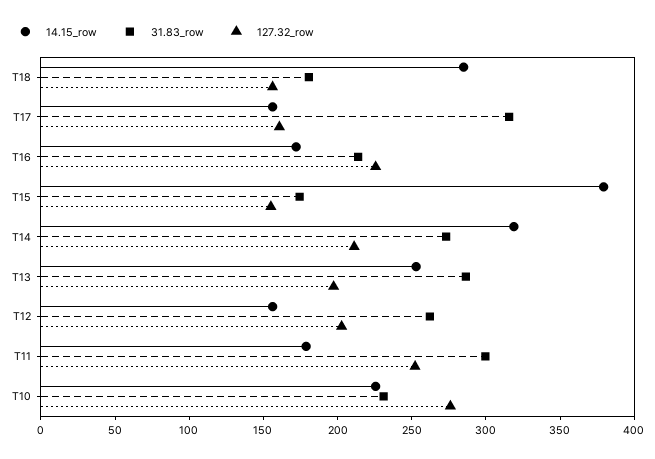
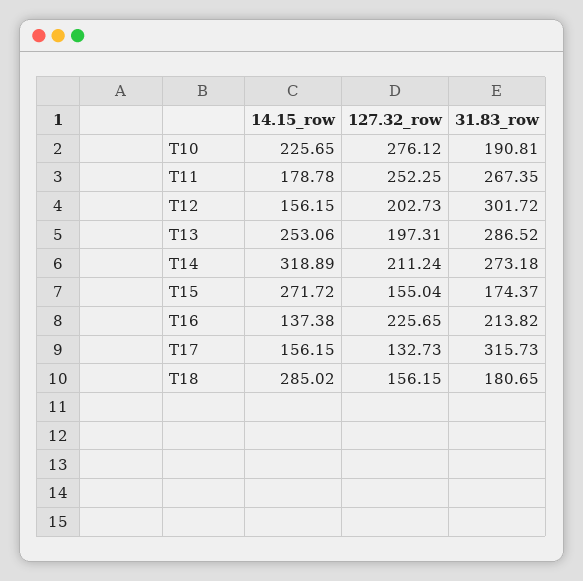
  {
    "14.15_row": {
      "T18": 285.02,
      "T17": 156.15,
-     "T16": 170,
+     "T16": 137.38,
-     "T15": 380,
+     "T15": 271.72,
      "T14": 318.89,
      "T13": 253.06,
      "T12": 156.15,
      "T11": 178.78,
      "T10": 225.65
    },
    "31.83_row": {
      "T18": 180.65,
      "T17": 315.73,
      "T16": 213.82,
      "T15": 174.37,
      "T14": 273.18,
      "T13": 286.52,
-     "T12": 260,
+     "T12": 301.72,
-     "T11": 300,
+     "T11": 267.35,
-     "T10": 230
+     "T10": 190.81
    },
    "127.32_row": {
      "T18": 156.15,
-     "T17": 160,
+     "T17": 132.73,
      "T16": 225.65,
      "T15": 155.04,
      "T14": 211.24,
      "T13": 197.31,
      "T12": 202.73,
      "T11": 252.25,
      "T10": 276.12
    }
  }

